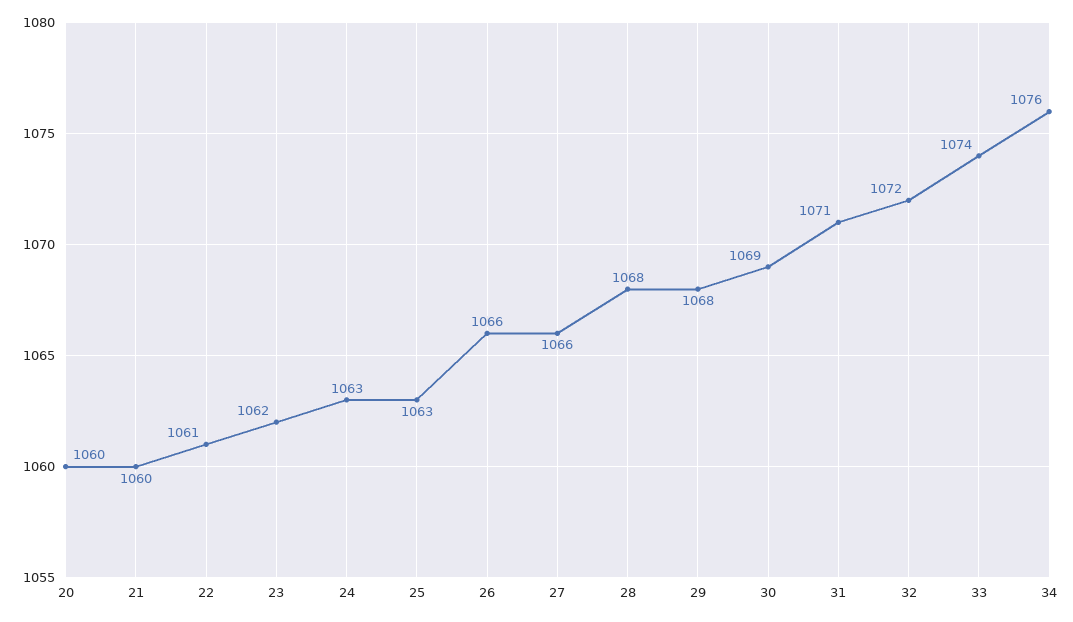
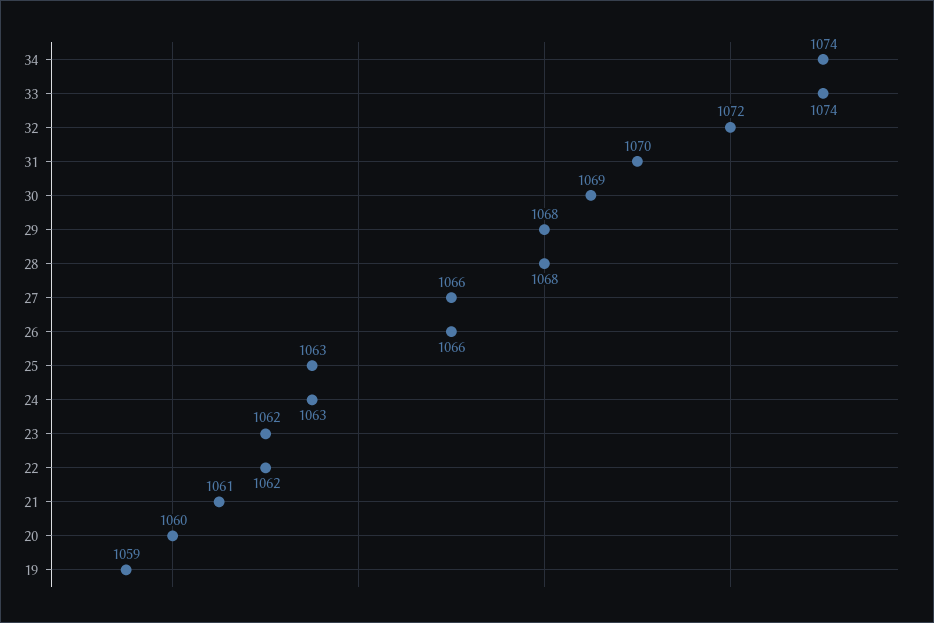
  {
    "20": 1060,
-   "21": 1060,
+   "21": 1061,
-   "22": 1061,
+   "22": 1062,
    "23": 1062,
    "24": 1063,
    "25": 1063,
    "26": 1066,
    "27": 1066,
    "28": 1068,
    "29": 1068,
    "30": 1069,
-   "31": 1071,
+   "31": 1070,
    "32": 1072,
    "33": 1074,
-   "34": 1076
+   "34": 1074,
+   "19": 1059
  }

